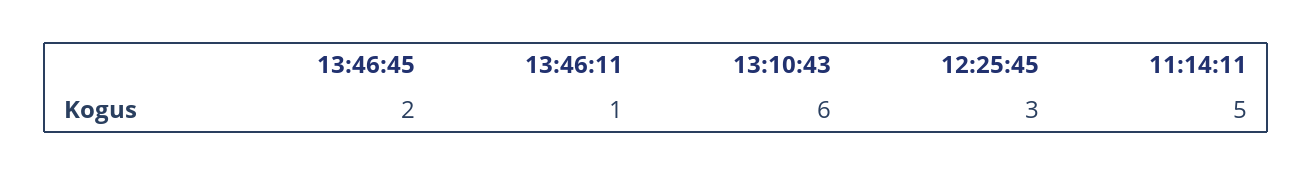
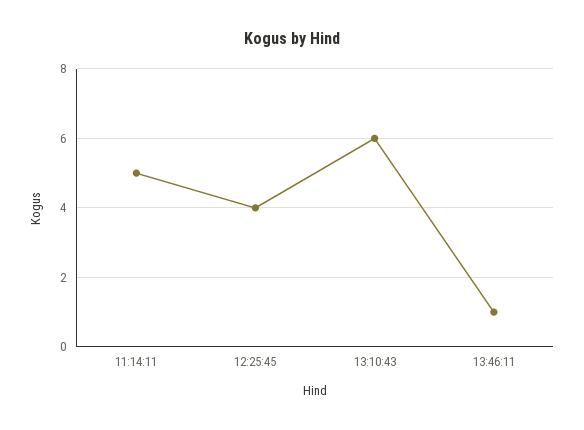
  {
-   "13:46:45": 2,
    "13:46:11": 1,
    "13:10:43": 6,
-   "12:25:45": 3,
+   "12:25:45": 4,
    "11:14:11": 5
  }

